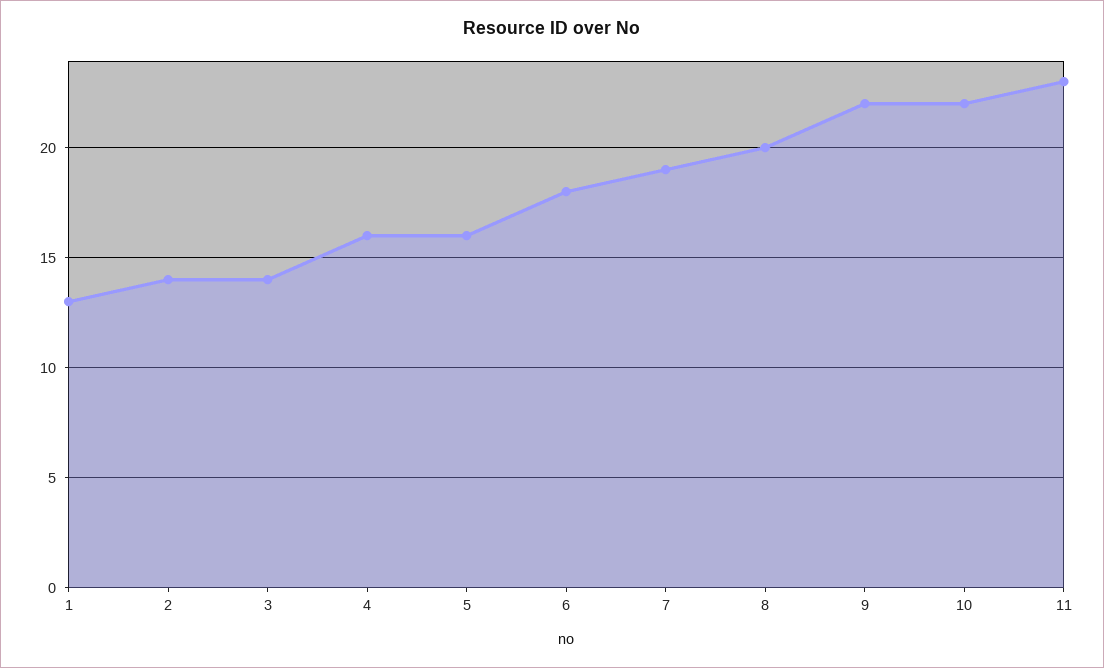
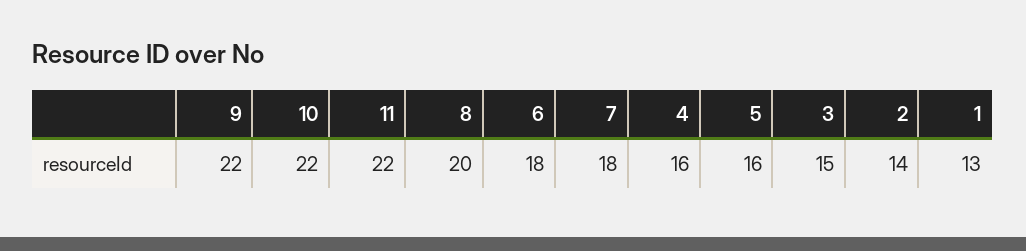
  {
    "1": 13,
    "2": 14,
-   "3": 14,
+   "3": 15,
    "4": 16,
    "5": 16,
    "6": 18,
-   "7": 19,
+   "7": 18,
    "8": 20,
    "9": 22,
    "10": 22,
-   "11": 23
+   "11": 22
  }

